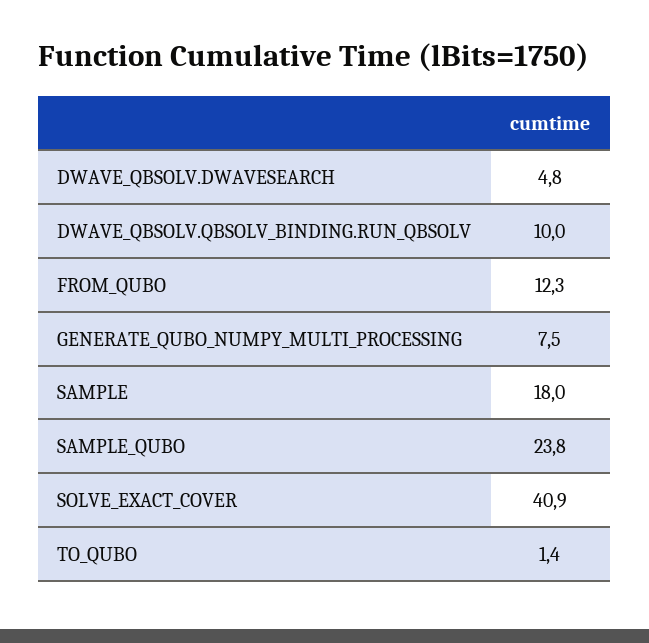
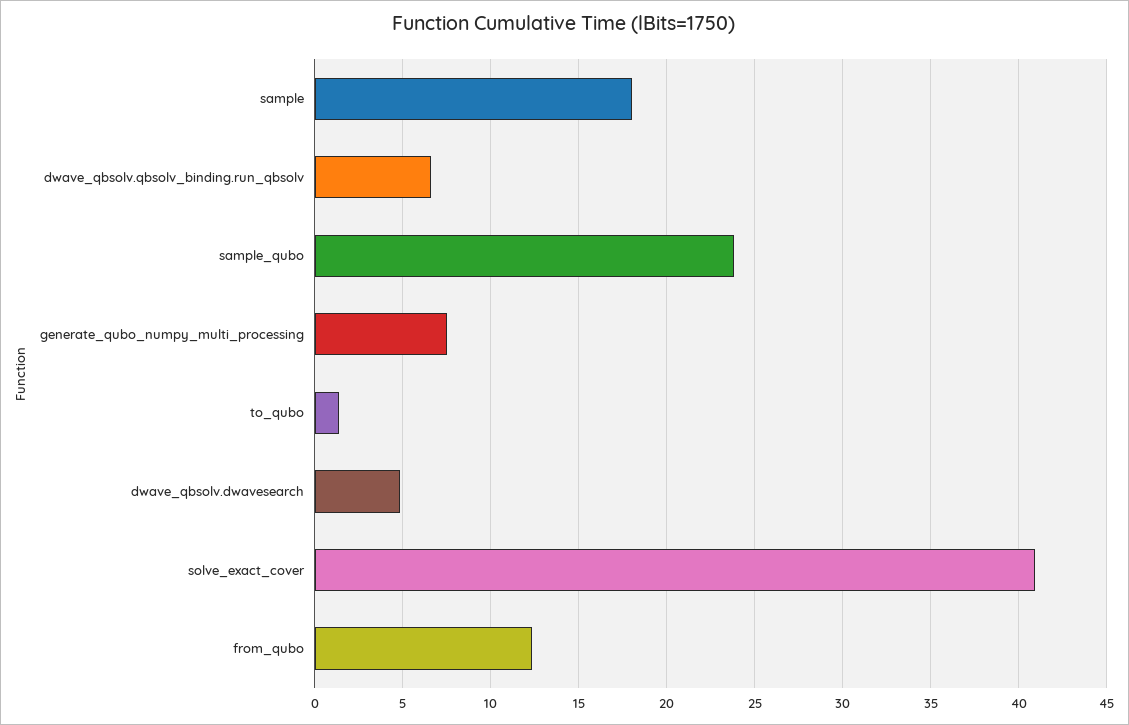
  {
    "DWAVE_QBSOLV.DWAVESEARCH": 4.8,
-   "DWAVE_QBSOLV.QBSOLV_BINDING.RUN_QBSOLV": 10,
+   "DWAVE_QBSOLV.QBSOLV_BINDING.RUN_QBSOLV": 6.5,
    "FROM_QUBO": 12.3,
    "GENERATE_QUBO_NUMPY_MULTI_PROCESSING": 7.5,
    "SAMPLE": 18,
    "SAMPLE_QUBO": 23.8,
    "SOLVE_EXACT_COVER": 40.9,
    "TO_QUBO": 1.4
  }

